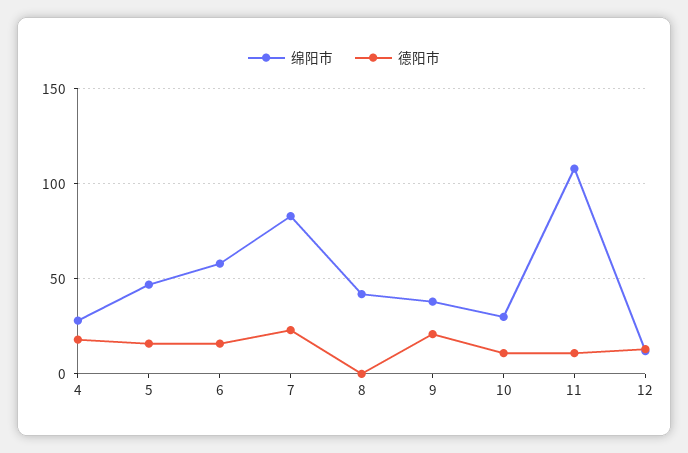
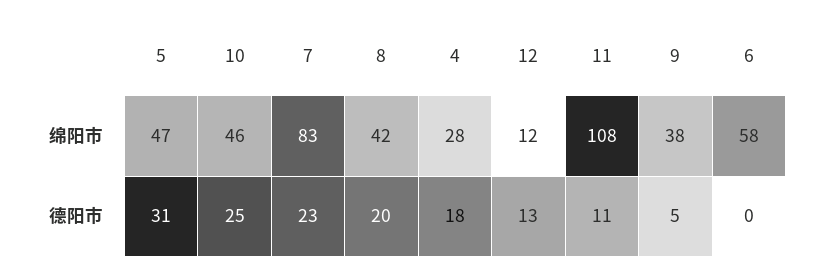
  {
    "绵阳市": {
      "4": 28,
      "5": 47,
      "6": 58,
      "7": 83,
      "8": 42,
      "9": 38,
-     "10": 30,
+     "10": 46,
      "11": 108,
      "12": 12
    },
    "德阳市": {
      "4": 18,
-     "5": 15,
+     "5": 31,
-     "6": 15,
+     "6": 0,
      "7": 23,
-     "8": 0,
+     "8": 20,
-     "9": 20,
+     "9": 5,
-     "10": 10,
+     "10": 25,
      "11": 11,
      "12": 13
    }
  }

